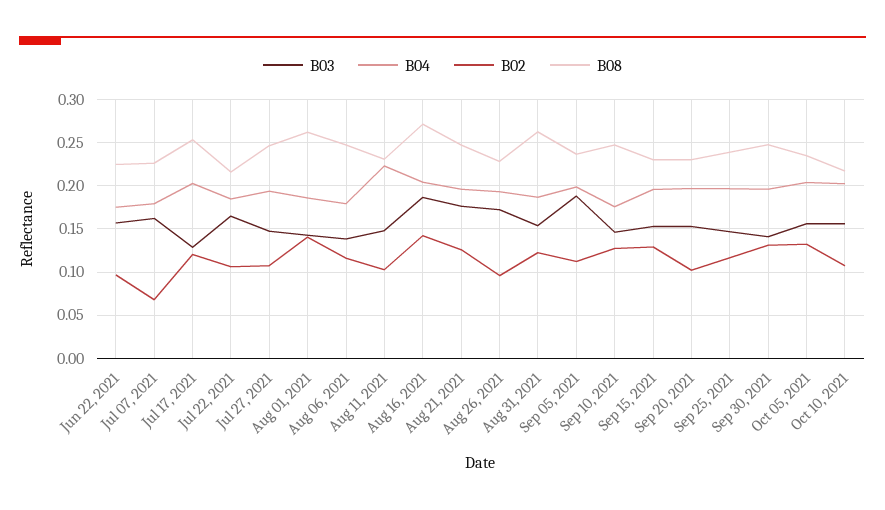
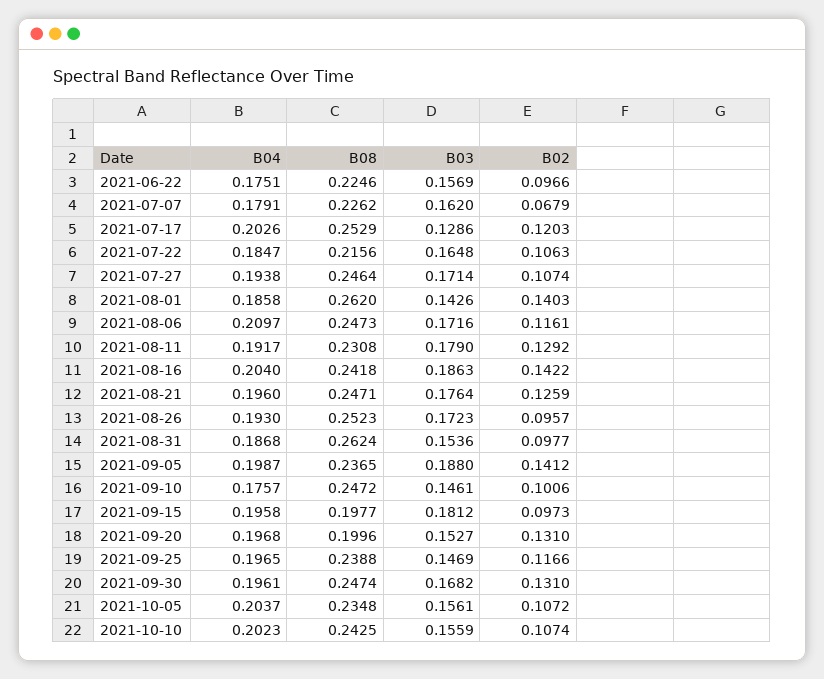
  {
    "B03": {
      "Jun 22, 2021": 0.1569,
      "Jul 07, 2021": 0.162,
      "Jul 17, 2021": 0.1286,
      "Jul 22, 2021": 0.1648,
-     "Jul 27, 2021": 0.15,
+     "Jul 27, 2021": 0.1714,
      "Aug 01, 2021": 0.1426,
-     "Aug 06, 2021": 0.14,
+     "Aug 06, 2021": 0.1716,
-     "Aug 11, 2021": 0.15,
+     "Aug 11, 2021": 0.179,
      "Aug 16, 2021": 0.1863,
      "Aug 21, 2021": 0.1764,
      "Aug 26, 2021": 0.1723,
      "Aug 31, 2021": 0.1536,
      "Sep 05, 2021": 0.188,
      "Sep 10, 2021": 0.1461,
-     "Sep 15, 2021": 0.15,
+     "Sep 15, 2021": 0.1812,
      "Sep 20, 2021": 0.1527,
      "Sep 25, 2021": 0.1469,
-     "Sep 30, 2021": 0.14,
+     "Sep 30, 2021": 0.1682,
      "Oct 05, 2021": 0.1561,
      "Oct 10, 2021": 0.1559
    },
    "B04": {
      "Jun 22, 2021": 0.1751,
      "Jul 07, 2021": 0.1791,
      "Jul 17, 2021": 0.2026,
      "Jul 22, 2021": 0.1847,
      "Jul 27, 2021": 0.1938,
      "Aug 01, 2021": 0.1858,
-     "Aug 06, 2021": 0.18,
+     "Aug 06, 2021": 0.2097,
-     "Aug 11, 2021": 0.22,
+     "Aug 11, 2021": 0.1917,
      "Aug 16, 2021": 0.204,
      "Aug 21, 2021": 0.196,
      "Aug 26, 2021": 0.193,
      "Aug 31, 2021": 0.1868,
      "Sep 05, 2021": 0.1987,
      "Sep 10, 2021": 0.1757,
      "Sep 15, 2021": 0.1958,
      "Sep 20, 2021": 0.1968,
      "Sep 25, 2021": 0.1965,
      "Sep 30, 2021": 0.1961,
      "Oct 05, 2021": 0.2037,
      "Oct 10, 2021": 0.2023
    },
    "B02": {
      "Jun 22, 2021": 0.0966,
      "Jul 07, 2021": 0.0679,
      "Jul 17, 2021": 0.1203,
      "Jul 22, 2021": 0.1063,
      "Jul 27, 2021": 0.1074,
      "Aug 01, 2021": 0.1403,
      "Aug 06, 2021": 0.1161,
-     "Aug 11, 2021": 0.1,
+     "Aug 11, 2021": 0.1292,
      "Aug 16, 2021": 0.1422,
      "Aug 21, 2021": 0.1259,
      "Aug 26, 2021": 0.0957,
-     "Aug 31, 2021": 0.12,
+     "Aug 31, 2021": 0.0977,
-     "Sep 05, 2021": 0.11,
+     "Sep 05, 2021": 0.1412,
-     "Sep 10, 2021": 0.13,
+     "Sep 10, 2021": 0.1006,
-     "Sep 15, 2021": 0.13,
+     "Sep 15, 2021": 0.0973,
-     "Sep 20, 2021": 0.1,
+     "Sep 20, 2021": 0.131,
      "Sep 25, 2021": 0.1166,
      "Sep 30, 2021": 0.131,
-     "Oct 05, 2021": 0.13,
+     "Oct 05, 2021": 0.1072,
      "Oct 10, 2021": 0.1074
    },
    "B08": {
      "Jun 22, 2021": 0.2246,
      "Jul 07, 2021": 0.2262,
      "Jul 17, 2021": 0.2529,
      "Jul 22, 2021": 0.2156,
      "Jul 27, 2021": 0.2464,
      "Aug 01, 2021": 0.262,
      "Aug 06, 2021": 0.2473,
      "Aug 11, 2021": 0.2308,
-     "Aug 16, 2021": 0.27,
+     "Aug 16, 2021": 0.2418,
      "Aug 21, 2021": 0.2471,
-     "Aug 26, 2021": 0.23,
+     "Aug 26, 2021": 0.2523,
      "Aug 31, 2021": 0.2624,
      "Sep 05, 2021": 0.2365,
      "Sep 10, 2021": 0.2472,
-     "Sep 15, 2021": 0.23,
+     "Sep 15, 2021": 0.1977,
-     "Sep 20, 2021": 0.23,
+     "Sep 20, 2021": 0.1996,
      "Sep 25, 2021": 0.2388,
      "Sep 30, 2021": 0.2474,
      "Oct 05, 2021": 0.2348,
-     "Oct 10, 2021": 0.22
+     "Oct 10, 2021": 0.2425
    }
  }

